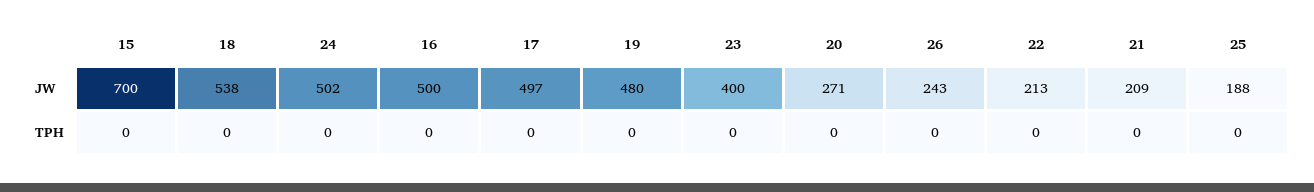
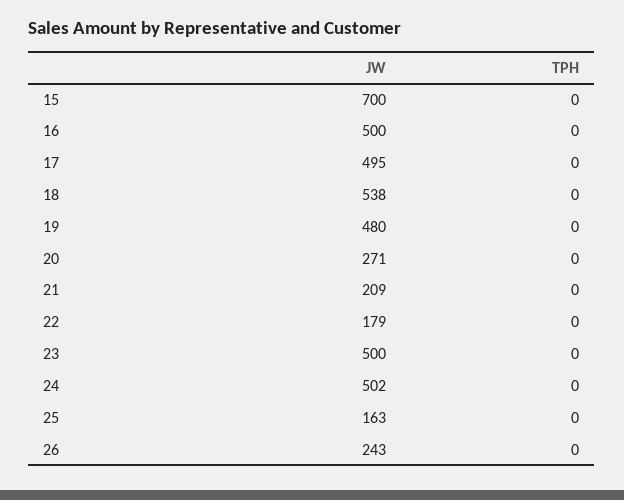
  {
    "15": {
      "JW": 700,
      "TPH": 0
    },
    "18": {
      "JW": 538,
      "TPH": 0
    },
    "24": {
      "JW": 502,
      "TPH": 0
    },
    "16": {
      "JW": 500,
      "TPH": 0
    },
    "17": {
-     "JW": 497,
+     "JW": 495,
      "TPH": 0
    },
    "19": {
      "JW": 480,
      "TPH": 0
    },
    "23": {
-     "JW": 400,
+     "JW": 500,
      "TPH": 0
    },
    "20": {
      "JW": 271,
      "TPH": 0
    },
    "26": {
      "JW": 243,
      "TPH": 0
    },
    "22": {
-     "JW": 213,
+     "JW": 179,
      "TPH": 0
    },
    "21": {
      "JW": 209,
      "TPH": 0
    },
    "25": {
-     "JW": 188,
+     "JW": 163,
      "TPH": 0
    }
  }

